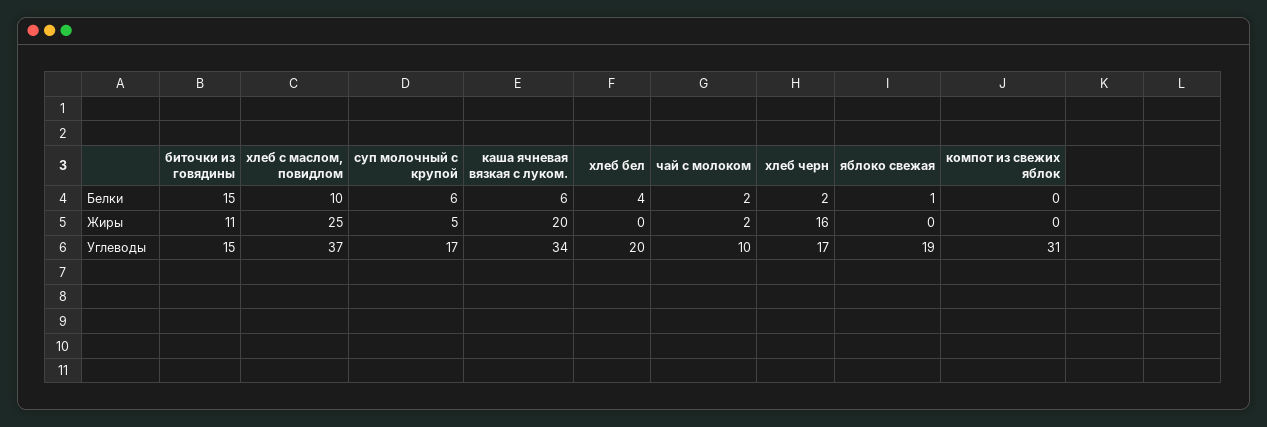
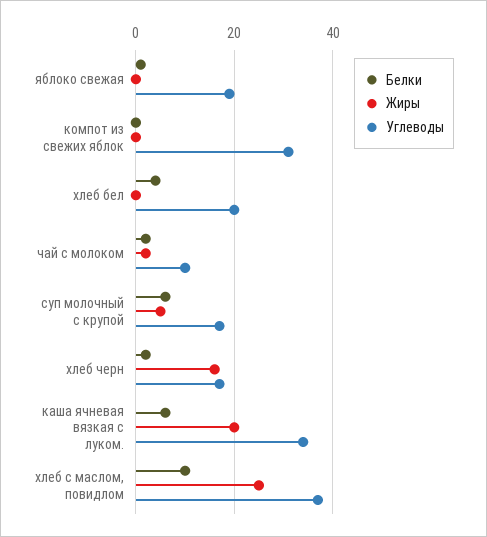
  {
    "Белки": {
-     "биточки из говядины": 15,
      "хлеб с маслом, повидлом": 10,
      "суп молочный с крупой": 6,
      "каша ячневая вязкая с луком.": 6,
      "хлеб бел": 4,
      "чай с молоком": 2,
      "хлеб черн": 2,
      "яблоко свежая": 1,
      "компот из свежих яблок": 0
    },
    "Жиры": {
-     "биточки из говядины": 11,
      "хлеб с маслом, повидлом": 25,
      "суп молочный с крупой": 5,
      "каша ячневая вязкая с луком.": 20,
      "хлеб бел": 0,
      "чай с молоком": 2,
      "хлеб черн": 16,
      "яблоко свежая": 0,
      "компот из свежих яблок": 0
    },
    "Углеводы": {
-     "биточки из говядины": 15,
      "хлеб с маслом, повидлом": 37,
      "суп молочный с крупой": 17,
      "каша ячневая вязкая с луком.": 34,
      "хлеб бел": 20,
      "чай с молоком": 10,
      "хлеб черн": 17,
      "яблоко свежая": 19,
      "компот из свежих яблок": 31
    }
  }

